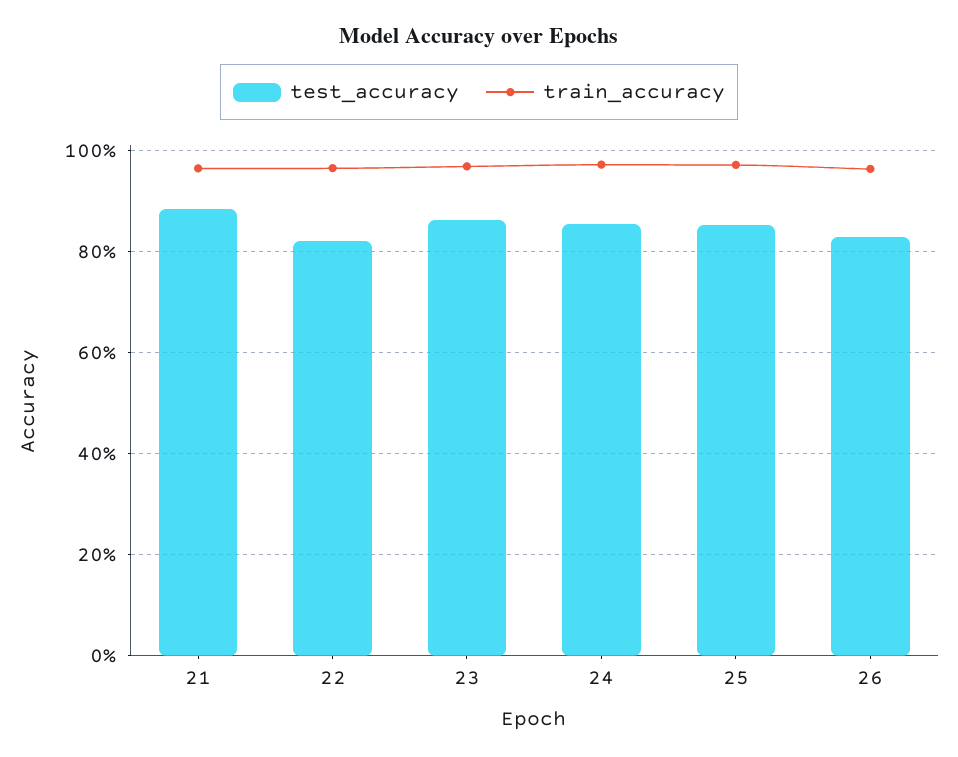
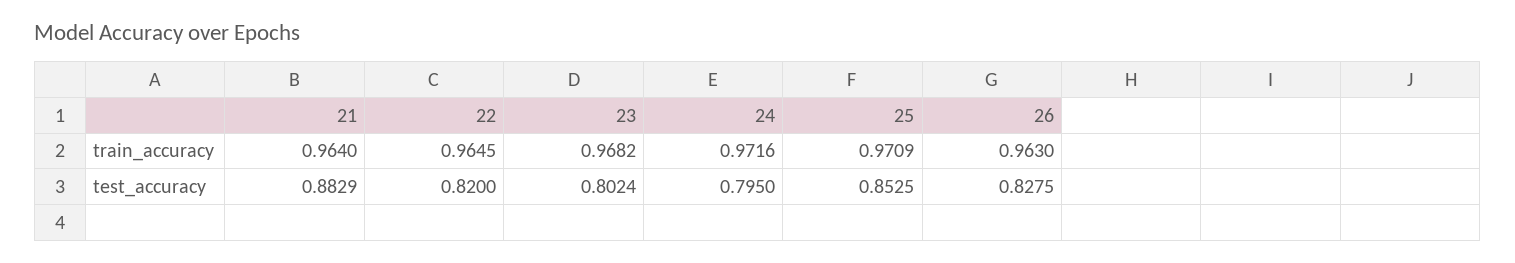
  {
    "test_accuracy": {
      "21": 0.8829,
      "22": 0.82,
-     "23": 0.86,
+     "23": 0.8024,
-     "24": 0.86,
+     "24": 0.795,
      "25": 0.8525,
      "26": 0.8275
    },
    "train_accuracy": {
      "21": 0.964,
      "22": 0.9645,
      "23": 0.9682,
      "24": 0.9716,
      "25": 0.9709,
      "26": 0.963
    }
  }

